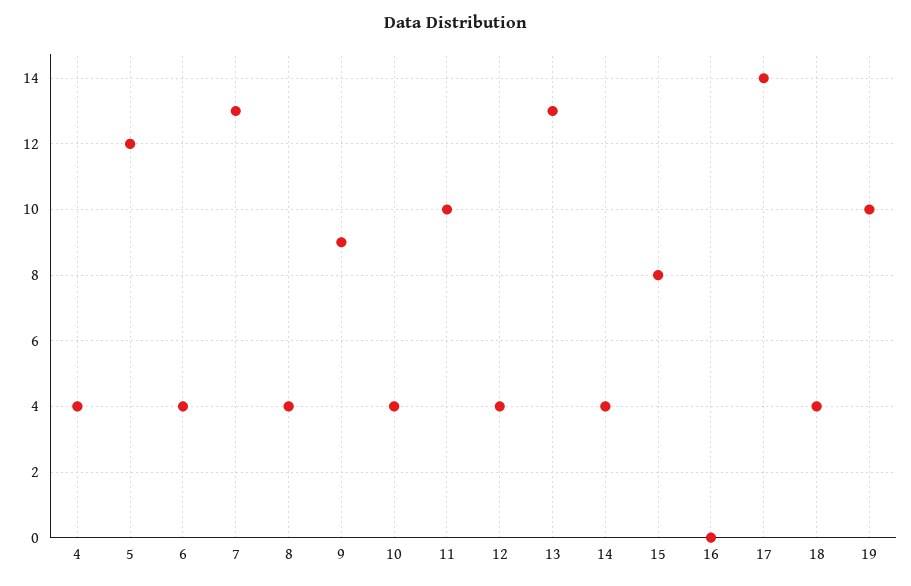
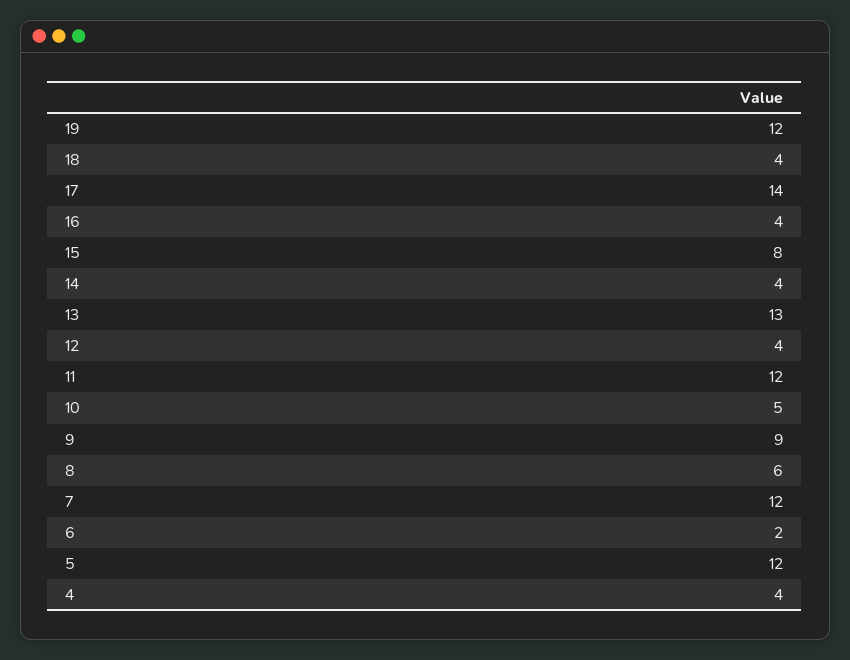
  {
    "4": 4,
    "5": 12,
-   "6": 4,
+   "6": 2,
-   "7": 13,
+   "7": 12,
-   "8": 4,
+   "8": 6,
    "9": 9,
-   "10": 4,
+   "10": 5,
-   "11": 10,
+   "11": 12,
    "12": 4,
    "13": 13,
    "14": 4,
    "15": 8,
-   "16": 0,
+   "16": 4,
    "17": 14,
    "18": 4,
-   "19": 10
+   "19": 12
  }

